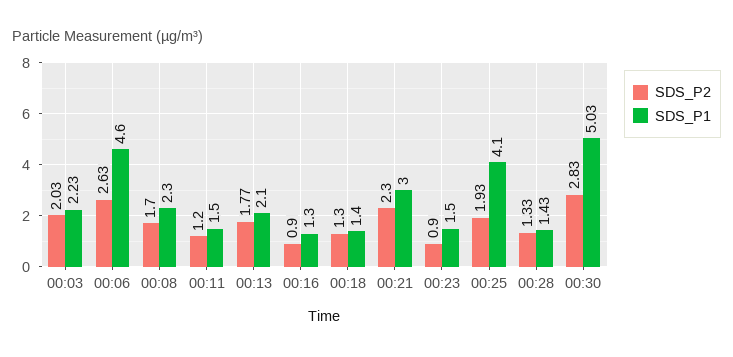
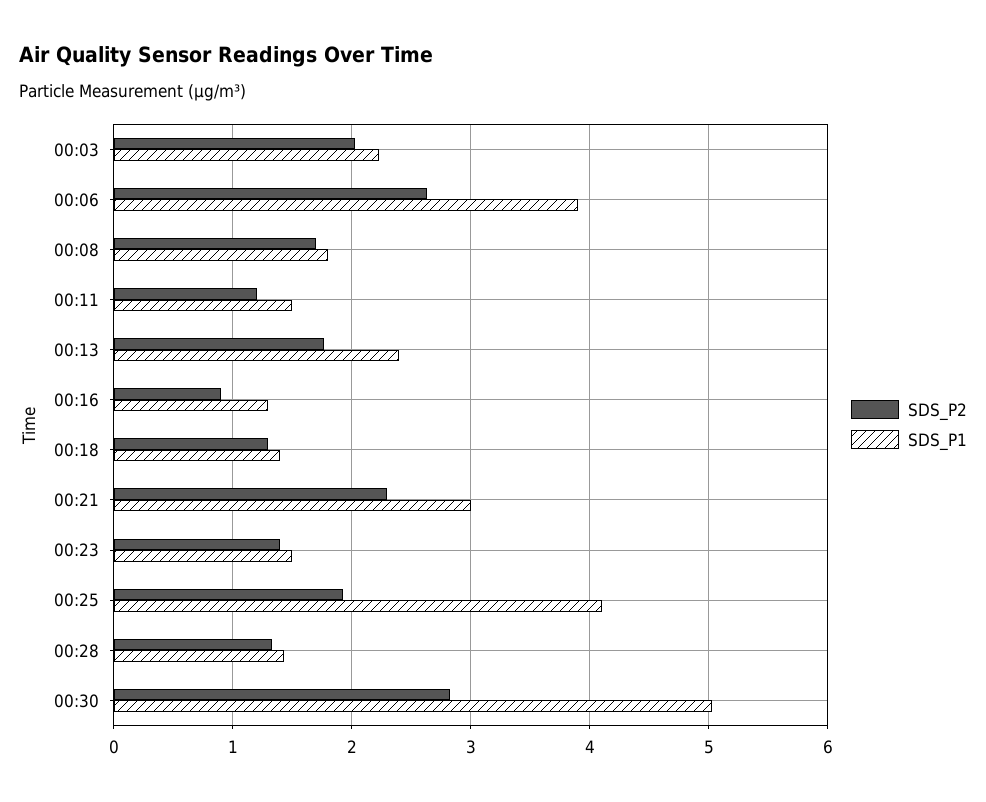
  {
    "SDS_P2": {
      "00:03": 2.03,
      "00:06": 2.63,
      "00:08": 1.7,
      "00:11": 1.2,
      "00:13": 1.77,
      "00:16": 0.9,
      "00:18": 1.3,
      "00:21": 2.3,
-     "00:23": 0.9,
+     "00:23": 1.4,
      "00:25": 1.93,
      "00:28": 1.33,
      "00:30": 2.83
    },
    "SDS_P1": {
      "00:03": 2.23,
-     "00:06": 4.6,
+     "00:06": 3.9,
-     "00:08": 2.3,
+     "00:08": 1.8,
      "00:11": 1.5,
-     "00:13": 2.1,
+     "00:13": 2.4,
      "00:16": 1.3,
      "00:18": 1.4,
      "00:21": 3,
      "00:23": 1.5,
      "00:25": 4.1,
      "00:28": 1.43,
      "00:30": 5.03
    }
  }

